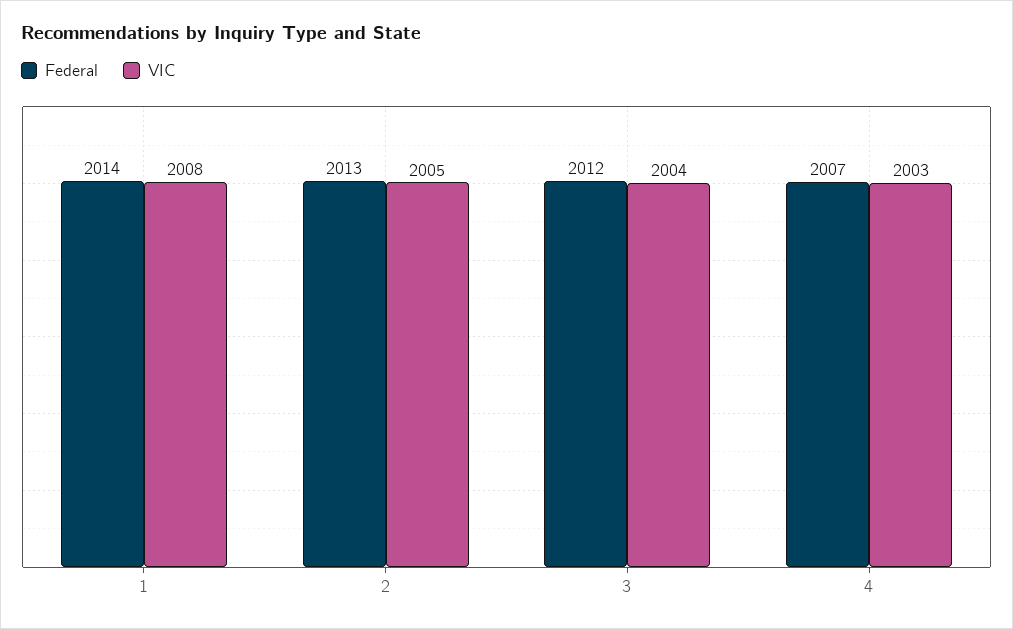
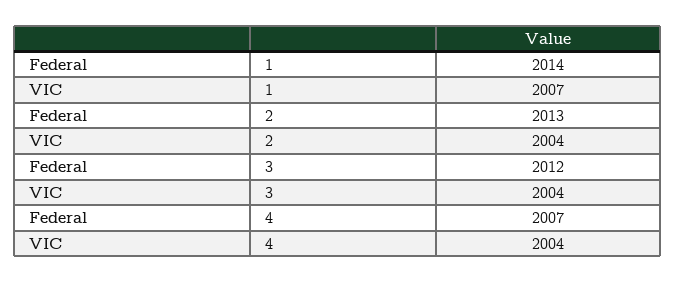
  {
    "Federal": {
      "1": 2014,
      "2": 2013,
      "3": 2012,
      "4": 2007
    },
    "VIC": {
-     "1": 2008,
+     "1": 2007,
-     "2": 2005,
+     "2": 2004,
      "3": 2004,
-     "4": 2003
+     "4": 2004
    }
  }

